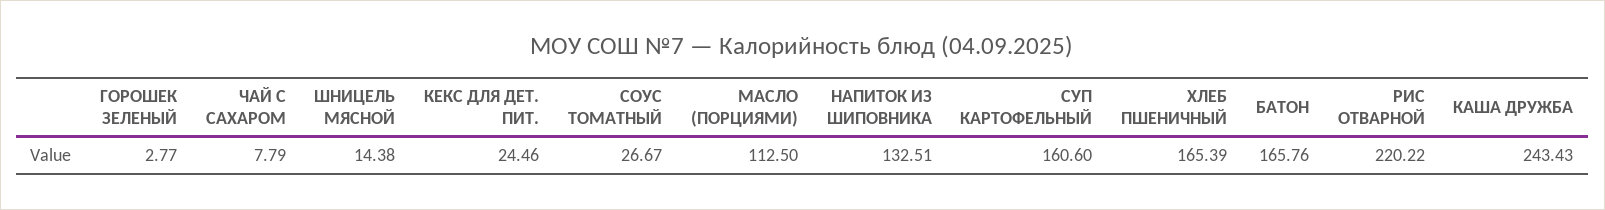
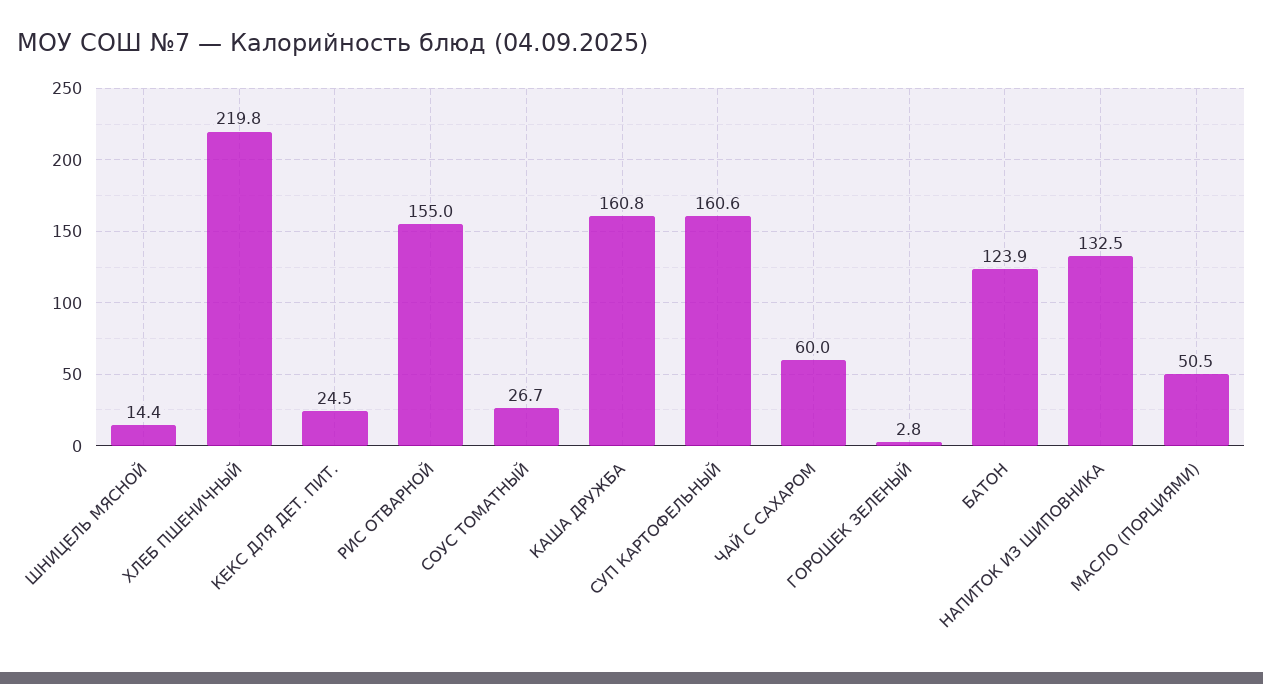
  {
    "ГОРОШЕК ЗЕЛЕНЫЙ": 2.77,
-   "ЧАЙ С САХАРОМ": 7.79,
+   "ЧАЙ С САХАРОМ": 60,
    "ШНИЦЕЛЬ МЯСНОЙ": 14.38,
    "КЕКС ДЛЯ ДЕТ. ПИТ.": 24.46,
    "СОУС ТОМАТНЫЙ": 26.67,
-   "МАСЛО (ПОРЦИЯМИ)": 112.5,
+   "МАСЛО (ПОРЦИЯМИ)": 50.5,
    "НАПИТОК ИЗ ШИПОВНИКА": 132.51,
    "СУП КАРТОФЕЛЬНЫЙ": 160.6,
-   "ХЛЕБ ПШЕНИЧНЫЙ": 165.39,
+   "ХЛЕБ ПШЕНИЧНЫЙ": 219.8,
-   "БАТОН": 165.76,
+   "БАТОН": 123.9,
-   "РИС ОТВАРНОЙ": 220.22,
+   "РИС ОТВАРНОЙ": 155,
-   "КАША ДРУЖБА": 243.43
+   "КАША ДРУЖБА": 160.8
  }

